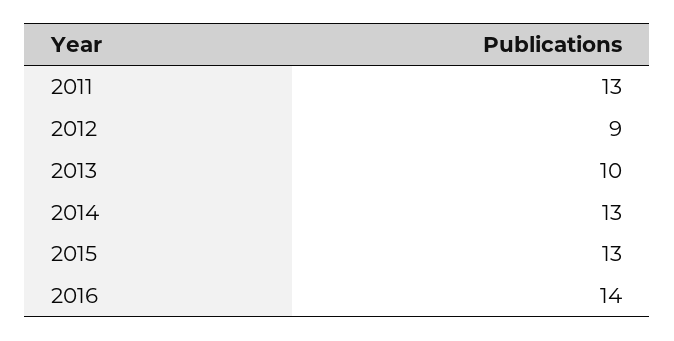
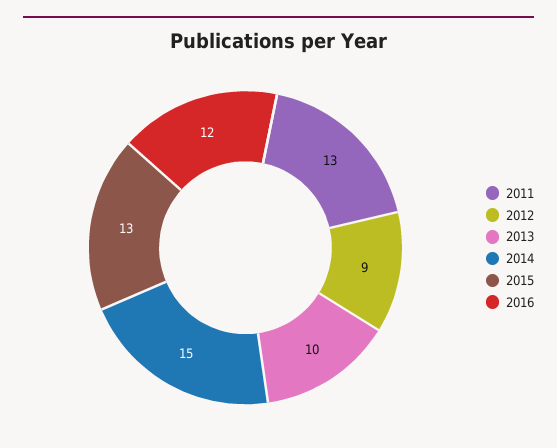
  {
    "2011": 13,
    "2012": 9,
    "2013": 10,
-   "2014": 13,
+   "2014": 15,
    "2015": 13,
-   "2016": 14
+   "2016": 12
  }

